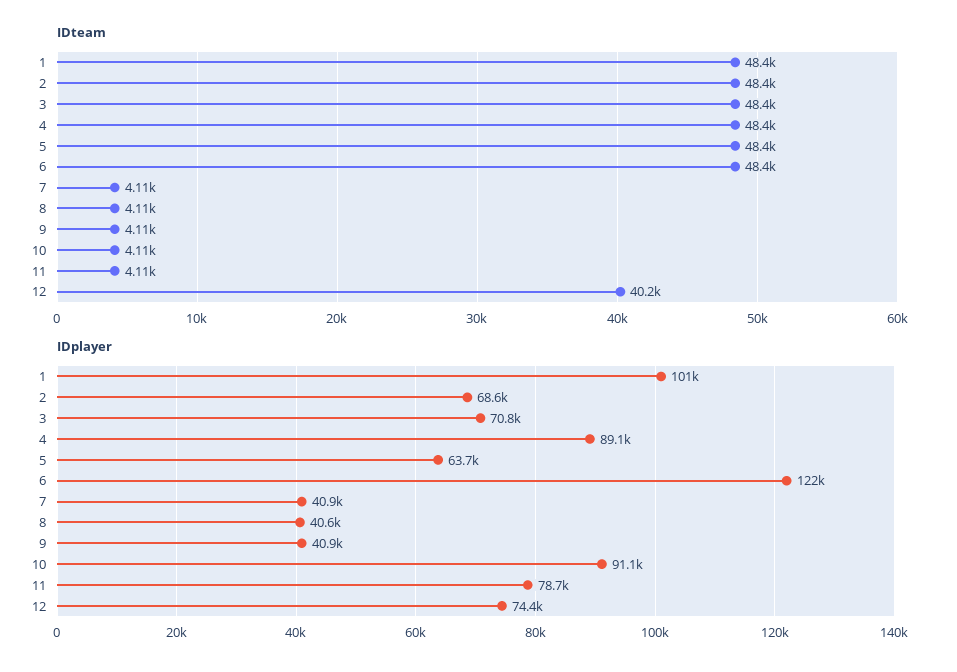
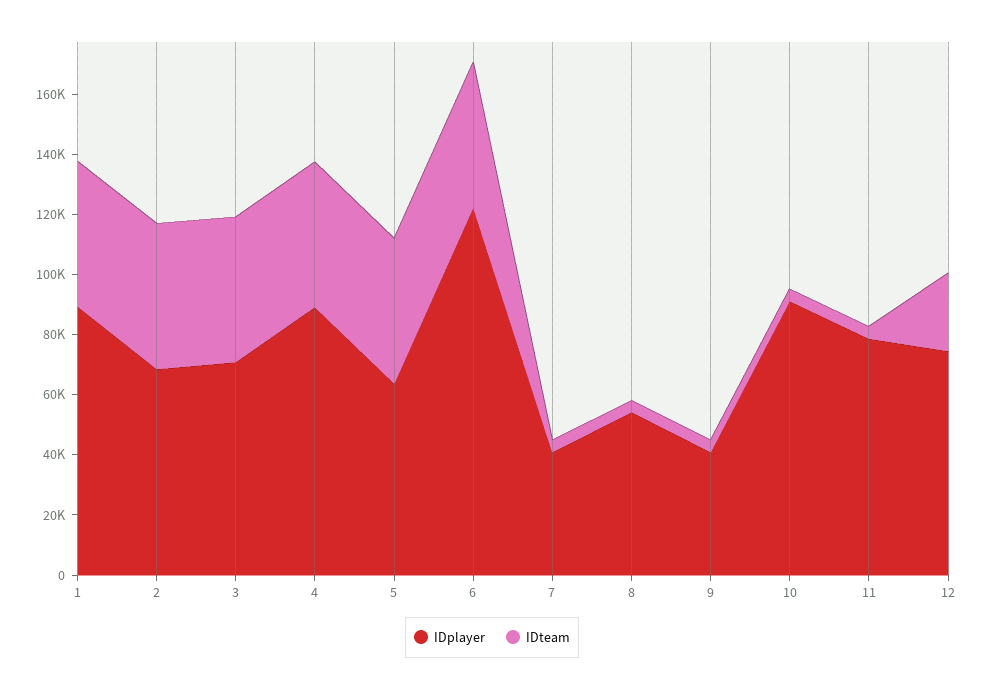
  {
    "IDteam": {
      "1": 48400,
      "2": 48400,
      "3": 48400,
      "4": 48400,
      "5": 48400,
      "6": 48400,
      "7": 4110,
      "8": 4110,
      "9": 4110,
      "10": 4110,
      "11": 4110,
-     "12": 40200
+     "12": 25000
    },
    "IDplayer": {
-     "1": 101000,
+     "1": 90000,
      "2": 68600,
      "3": 70800,
      "4": 89100,
      "5": 63700,
      "6": 122000,
      "7": 40900,
-     "8": 40600,
+     "8": 55000,
      "9": 40900,
      "10": 91100,
      "11": 78700,
      "12": 74400
    }
  }

